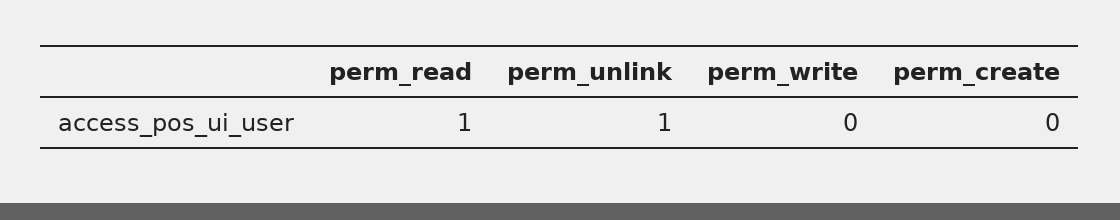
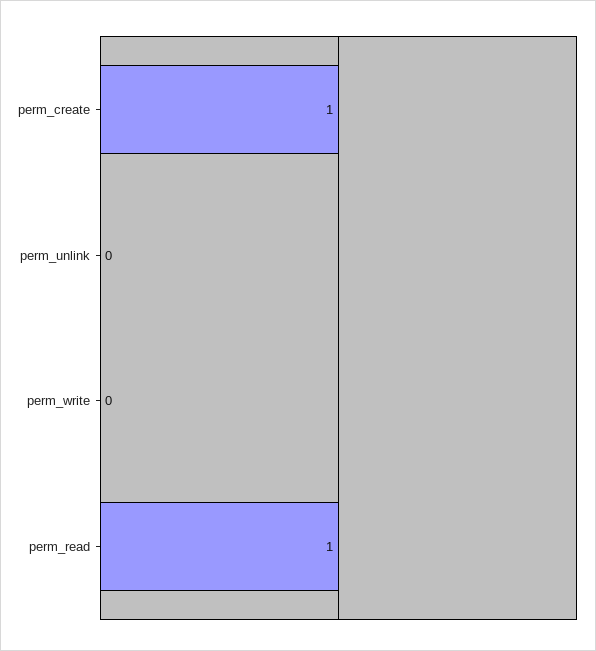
  {
    "perm_read": 1,
-   "perm_unlink": 1,
+   "perm_unlink": 0,
    "perm_write": 0,
-   "perm_create": 0
+   "perm_create": 1
  }

